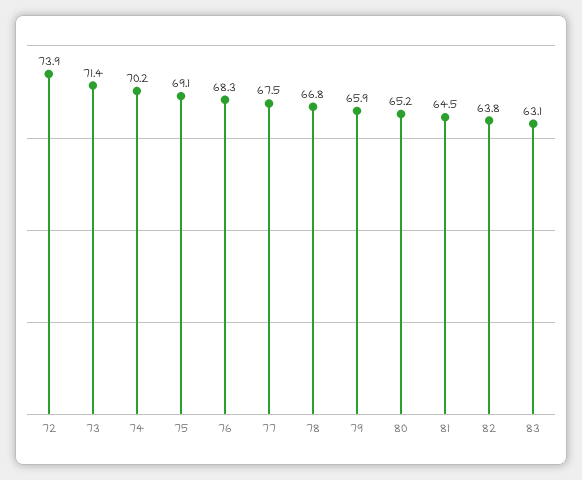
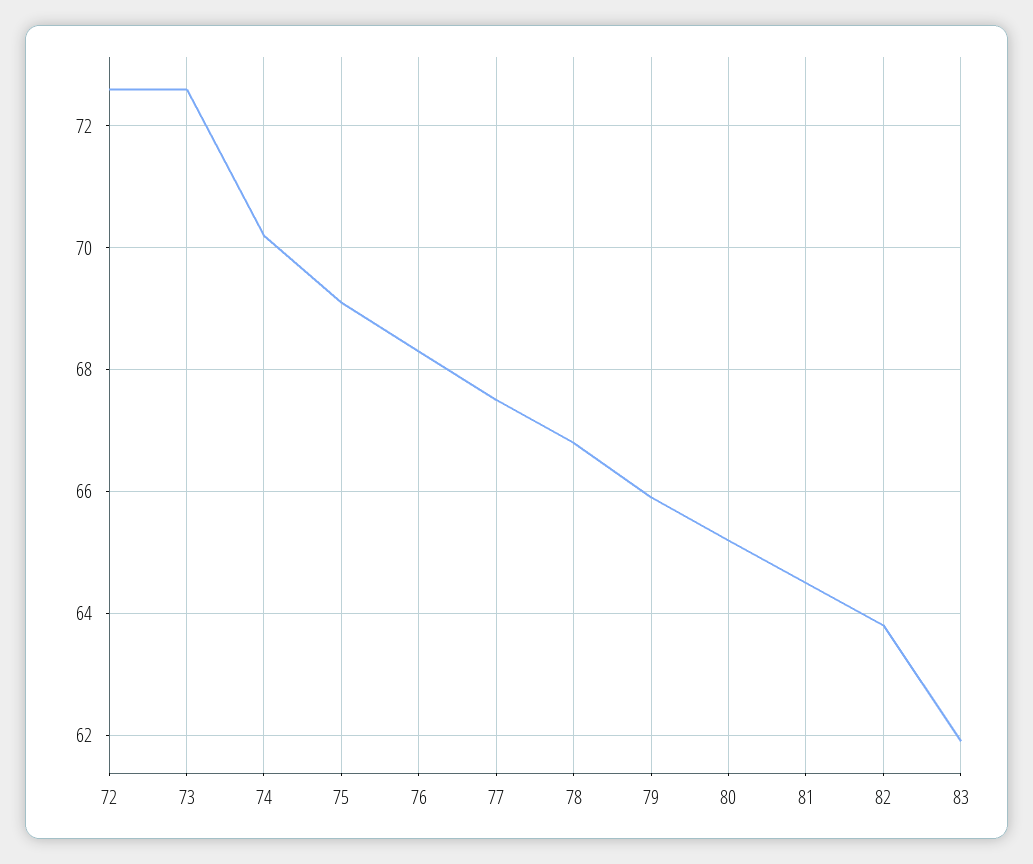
  {
-   "72": 73.9,
+   "72": 72.5,
-   "73": 71.4,
+   "73": 72.5,
    "74": 70.2,
    "75": 69.1,
    "76": 68.3,
    "77": 67.5,
    "78": 66.8,
    "79": 65.9,
    "80": 65.2,
    "81": 64.5,
    "82": 63.8,
-   "83": 63.1
+   "83": 62
  }

